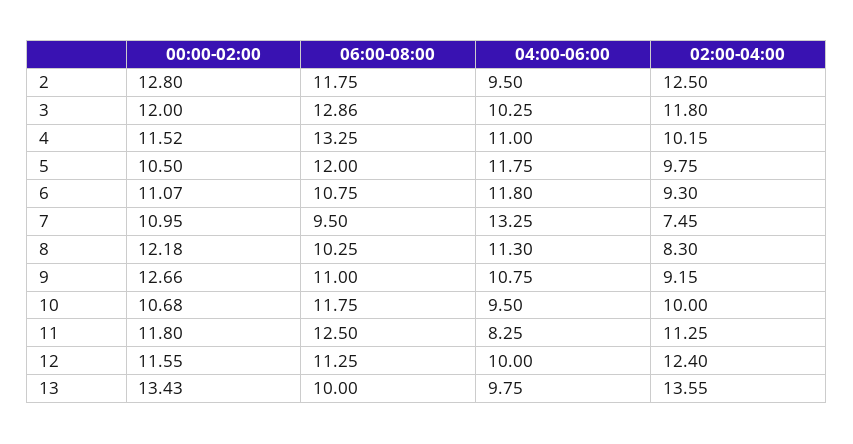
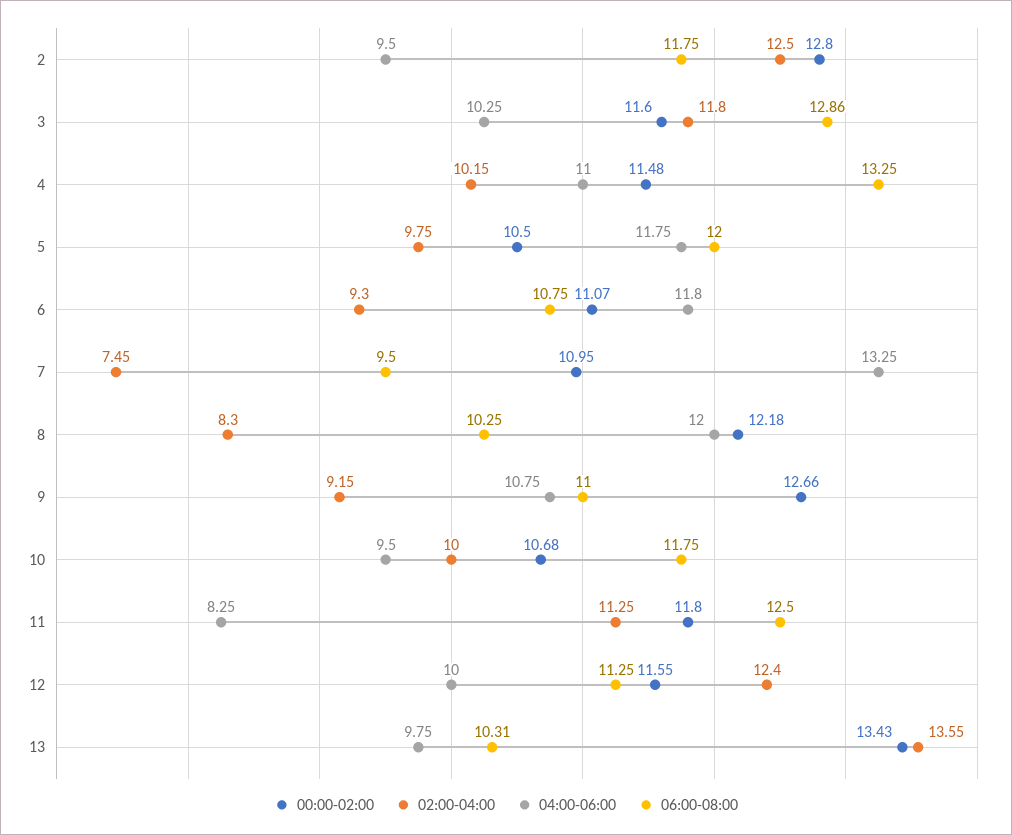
  {
    "00:00-02:00": {
      "2": 12.8,
-     "3": 12,
+     "3": 11.6,
-     "4": 11.52,
+     "4": 11.48,
      "5": 10.5,
      "6": 11.07,
      "7": 10.95,
      "8": 12.18,
      "9": 12.66,
      "10": 10.68,
      "11": 11.8,
      "12": 11.55,
      "13": 13.43
    },
    "06:00-08:00": {
      "2": 11.75,
      "3": 12.86,
      "4": 13.25,
      "5": 12,
      "6": 10.75,
      "7": 9.5,
      "8": 10.25,
      "9": 11,
      "10": 11.75,
      "11": 12.5,
      "12": 11.25,
-     "13": 10
+     "13": 10.31
    },
    "04:00-06:00": {
      "2": 9.5,
      "3": 10.25,
      "4": 11,
      "5": 11.75,
      "6": 11.8,
      "7": 13.25,
-     "8": 11.3,
+     "8": 12,
      "9": 10.75,
      "10": 9.5,
      "11": 8.25,
      "12": 10,
      "13": 9.75
    },
    "02:00-04:00": {
      "2": 12.5,
      "3": 11.8,
      "4": 10.15,
      "5": 9.75,
      "6": 9.3,
      "7": 7.45,
      "8": 8.3,
      "9": 9.15,
      "10": 10,
      "11": 11.25,
      "12": 12.4,
      "13": 13.55
    }
  }

